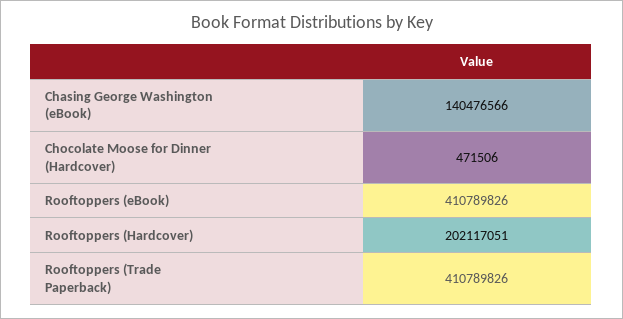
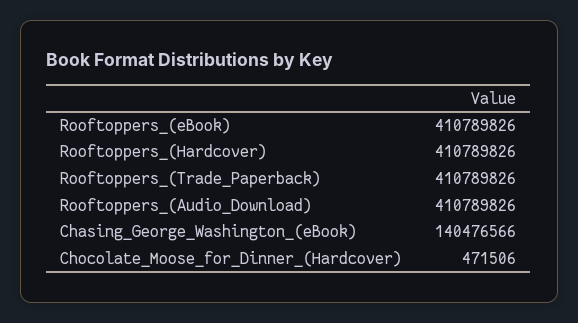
  {
    "Chasing George Washington (eBook)": 140476566,
    "Chocolate Moose for Dinner (Hardcover)": 471506,
    "Rooftoppers (eBook)": 410789826,
-   "Rooftoppers (Hardcover)": 202117051,
+   "Rooftoppers (Hardcover)": 410789826,
-   "Rooftoppers (Trade Paperback)": 410789826
+   "Rooftoppers (Trade Paperback)": 410789826,
+   "Rooftoppers_(Audio_Download)": 410789826
  }

